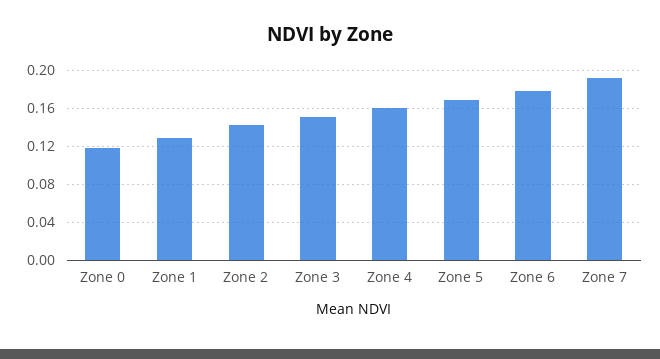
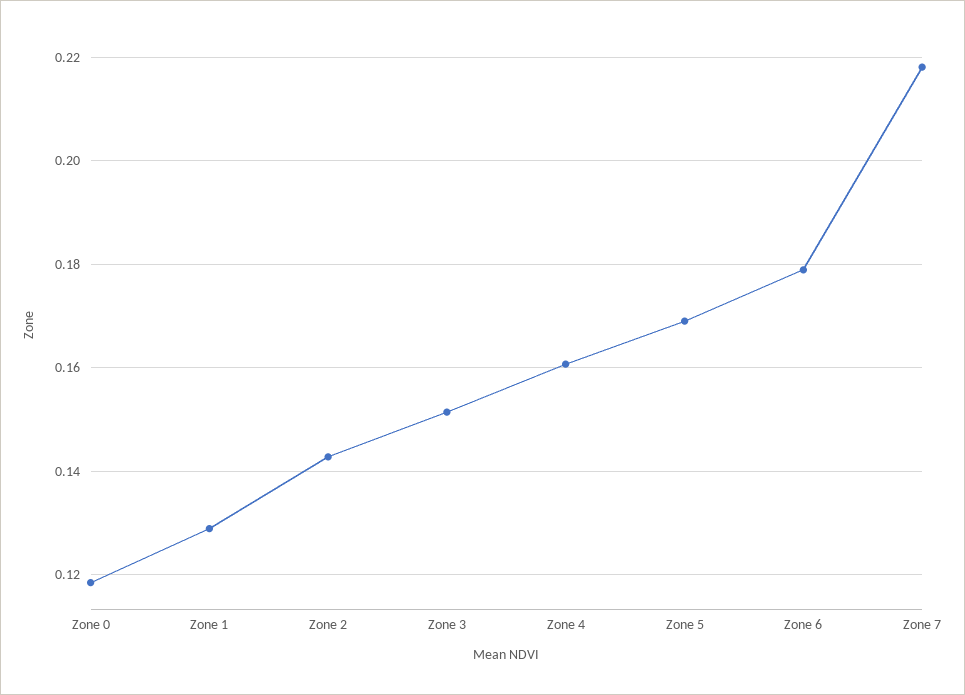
  {
    "Zone 0": 0.118,
    "Zone 1": 0.128,
    "Zone 2": 0.142,
    "Zone 3": 0.152,
    "Zone 4": 0.16,
    "Zone 5": 0.17,
    "Zone 6": 0.178,
-   "Zone 7": 0.19
+   "Zone 7": 0.218
  }

